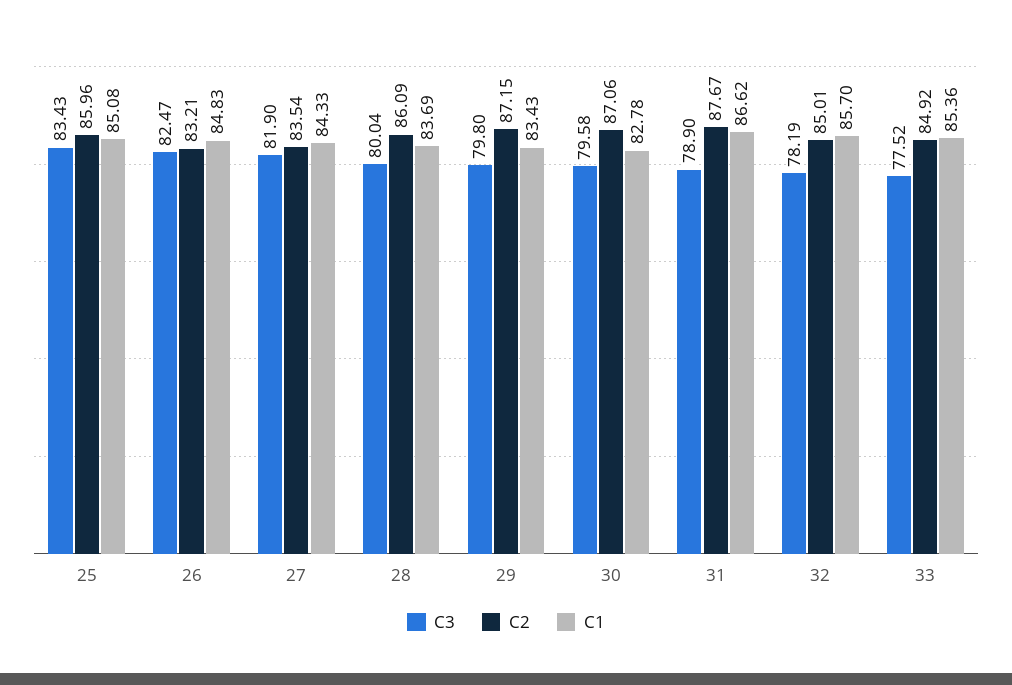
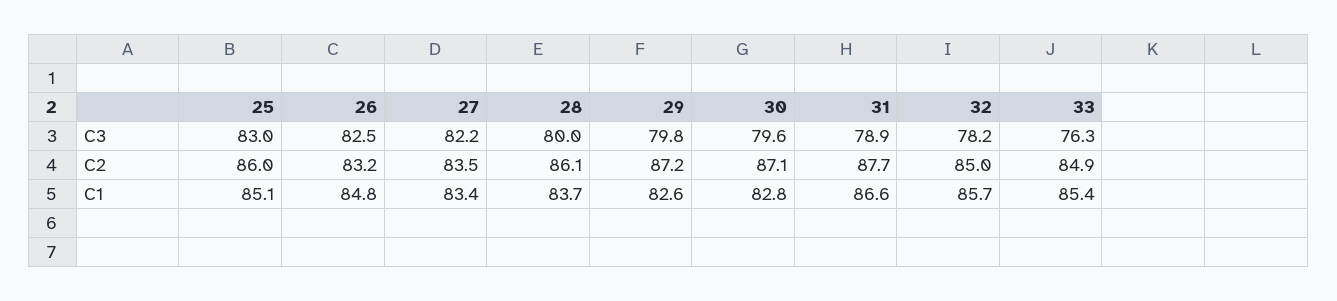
  {
    "C3": {
-     "25": 83.43,
+     "25": 83,
      "26": 82.47,
-     "27": 81.9,
+     "27": 82.2,
      "28": 80.04,
      "29": 79.8,
      "30": 79.58,
      "31": 78.9,
      "32": 78.19,
-     "33": 77.52
+     "33": 76.3
    },
    "C2": {
      "25": 85.96,
      "26": 83.21,
      "27": 83.54,
      "28": 86.09,
      "29": 87.15,
      "30": 87.06,
      "31": 87.67,
      "32": 85.01,
      "33": 84.92
    },
    "C1": {
      "25": 85.08,
      "26": 84.83,
-     "27": 84.33,
+     "27": 83.4,
      "28": 83.69,
-     "29": 83.43,
+     "29": 82.6,
      "30": 82.78,
      "31": 86.62,
      "32": 85.7,
      "33": 85.36
    }
  }

